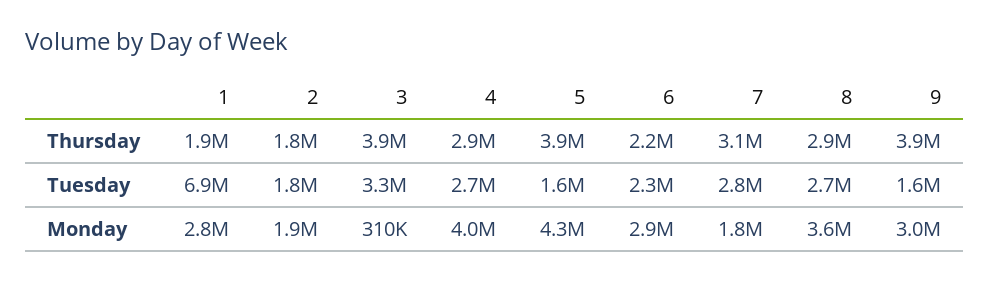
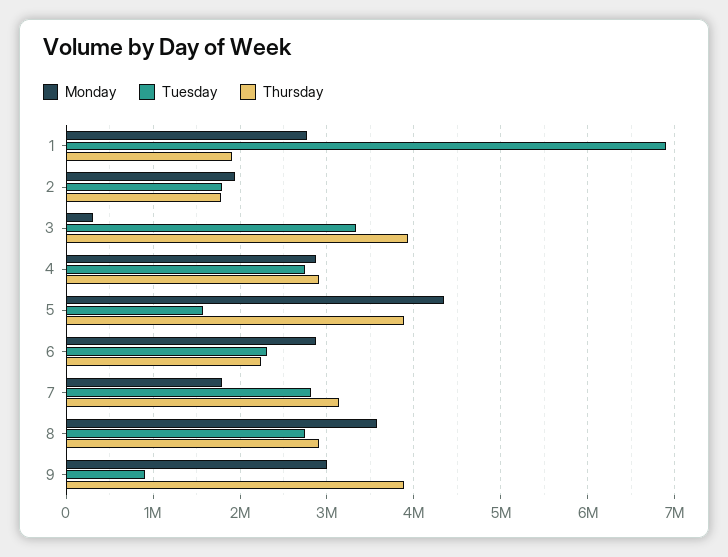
  {
    "Thursday": {
      "1": 1900000,
      "2": 1800000,
      "3": 3900000,
      "4": 2900000,
      "5": 3900000,
      "6": 2200000,
      "7": 3100000,
      "8": 2900000,
      "9": 3900000
    },
    "Tuesday": {
      "1": 6900000,
      "2": 1800000,
      "3": 3300000,
      "4": 2700000,
      "5": 1600000,
      "6": 2300000,
      "7": 2800000,
      "8": 2700000,
-     "9": 1600000
+     "9": 900000
    },
    "Monday": {
      "1": 2800000,
      "2": 1900000,
      "3": 310000,
-     "4": 4000000,
+     "4": 2900000,
      "5": 4300000,
      "6": 2900000,
      "7": 1800000,
      "8": 3600000,
      "9": 3000000
    }
  }

